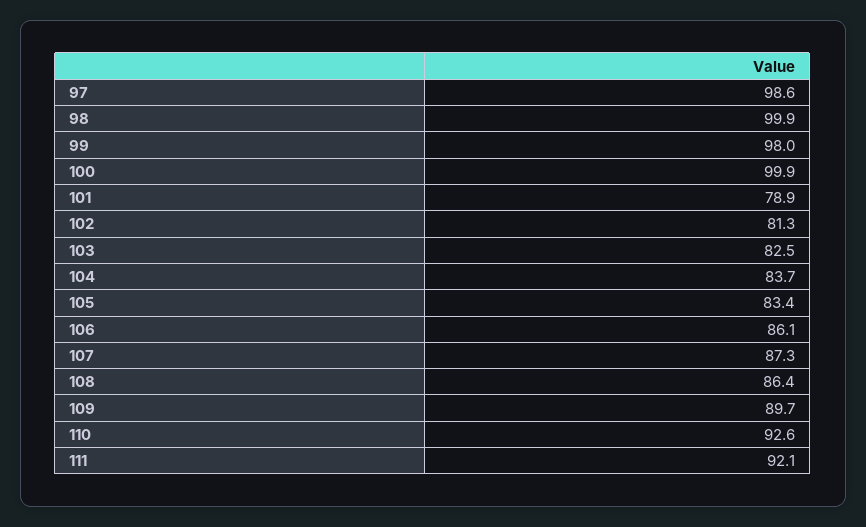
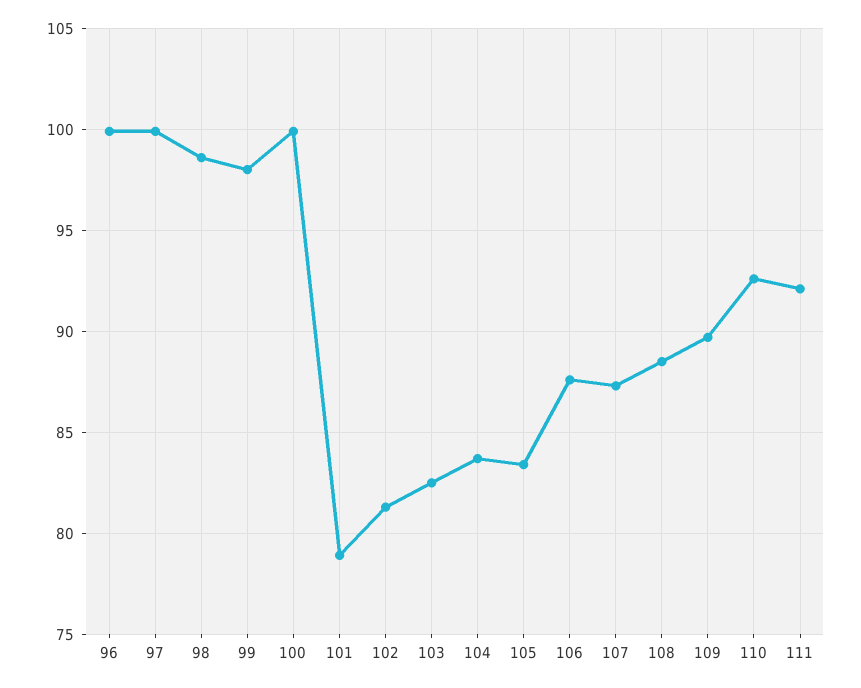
  {
-   "97": 98.6,
+   "97": 100,
-   "98": 99.9,
+   "98": 98.5,
    "99": 98,
    "100": 99.9,
    "101": 78.9,
    "102": 81.3,
    "103": 82.5,
    "104": 83.7,
    "105": 83.4,
-   "106": 86.1,
+   "106": 87.5,
    "107": 87.3,
-   "108": 86.4,
+   "108": 88.5,
    "109": 89.7,
    "110": 92.6,
-   "111": 92.1
+   "111": 92.1,
+   "96": 100
  }

